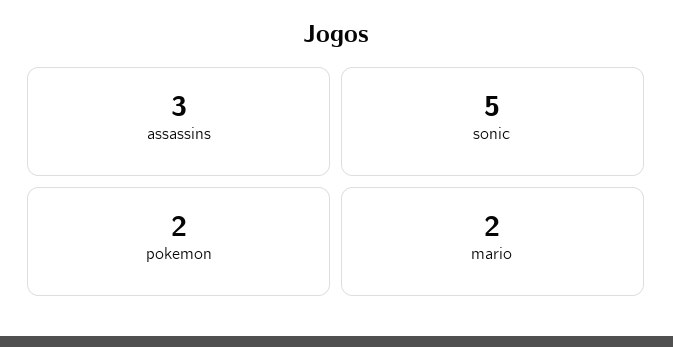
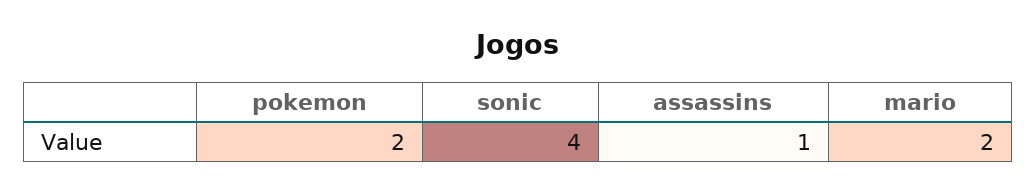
  {
-   "assassins": 3,
+   "assassins": 1,
-   "sonic": 5,
+   "sonic": 4,
    "pokemon": 2,
    "mario": 2
  }

